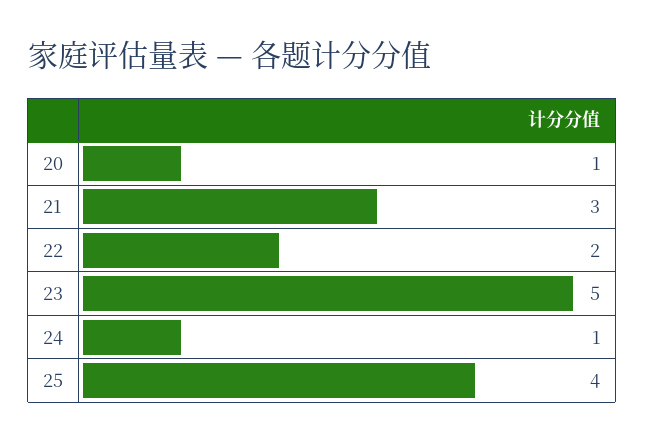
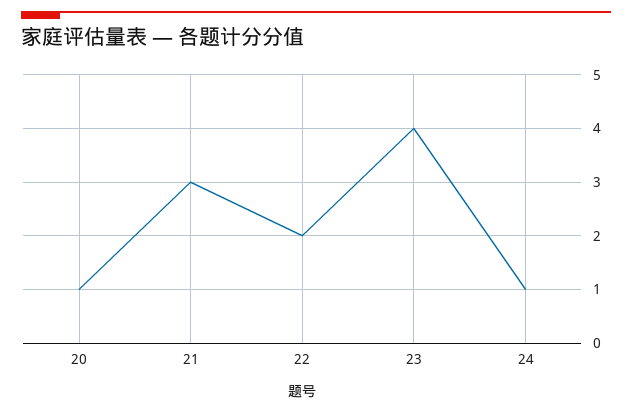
  {
    "20": 1,
    "21": 3,
    "22": 2,
-   "23": 5,
+   "23": 4,
-   "24": 1,
+   "24": 1
-   "25": 4
  }

